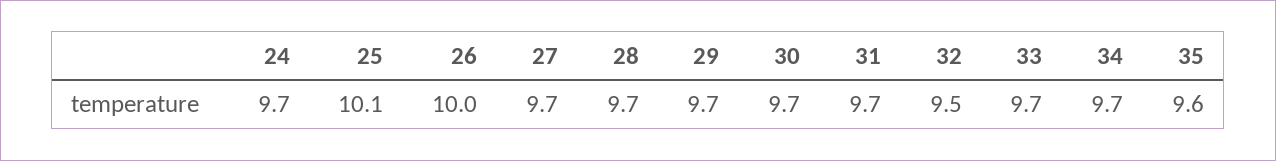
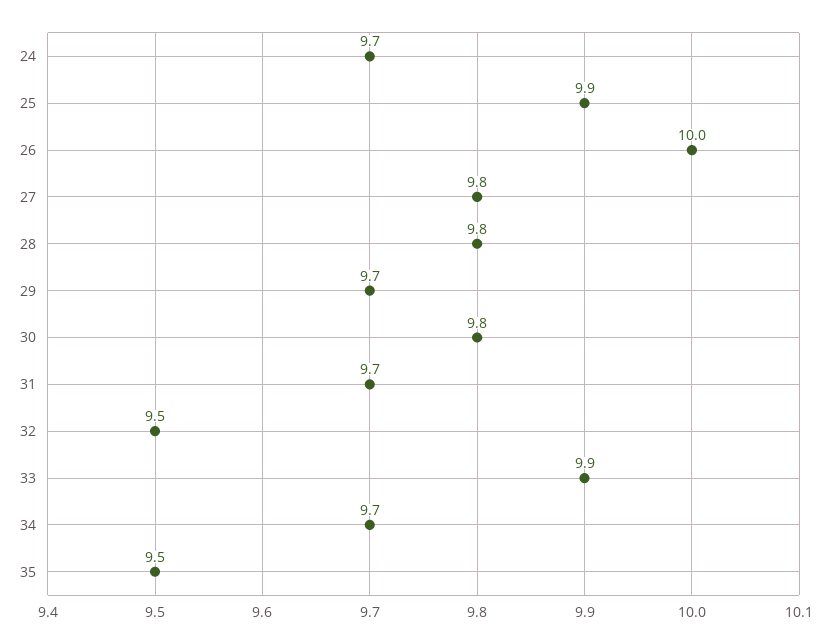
  {
    "24": 9.7,
-   "25": 10.1,
+   "25": 9.9,
    "26": 10,
-   "27": 9.7,
+   "27": 9.8,
-   "28": 9.7,
+   "28": 9.8,
    "29": 9.7,
-   "30": 9.7,
+   "30": 9.8,
    "31": 9.7,
    "32": 9.5,
-   "33": 9.7,
+   "33": 9.9,
    "34": 9.7,
-   "35": 9.6
+   "35": 9.5
  }

